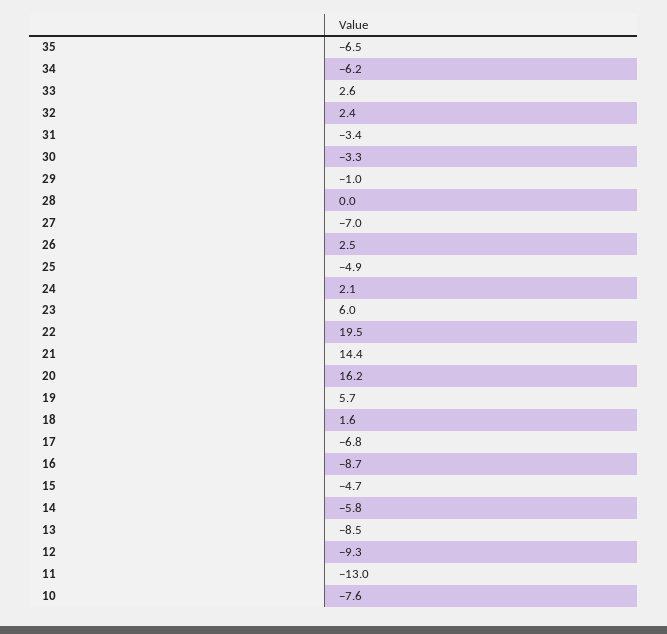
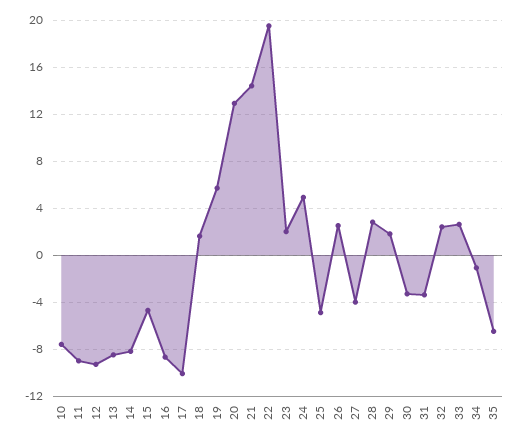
  {
    "35": -6.5,
-   "34": -6.2,
+   "34": -1,
    "33": 2.6,
    "32": 2.4,
    "31": -3.4,
    "30": -3.3,
-   "29": -1,
+   "29": 2,
-   "28": 0,
+   "28": 3,
-   "27": -7,
+   "27": -4,
    "26": 2.5,
    "25": -4.9,
-   "24": 2.1,
+   "24": 5,
-   "23": 6,
+   "23": 2,
    "22": 19.5,
    "21": 14.4,
-   "20": 16.2,
+   "20": 13,
    "19": 5.7,
    "18": 1.6,
-   "17": -6.8,
+   "17": -10,
    "16": -8.7,
    "15": -4.7,
-   "14": -5.8,
+   "14": -8,
    "13": -8.5,
    "12": -9.3,
-   "11": -13,
+   "11": -9,
    "10": -7.6
  }

